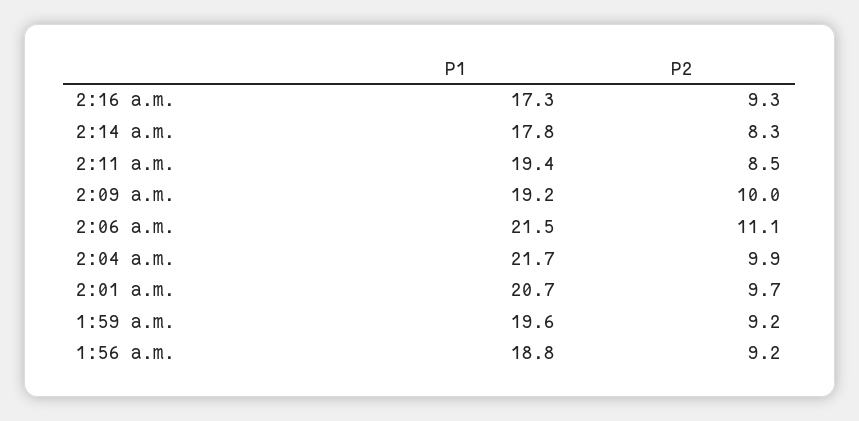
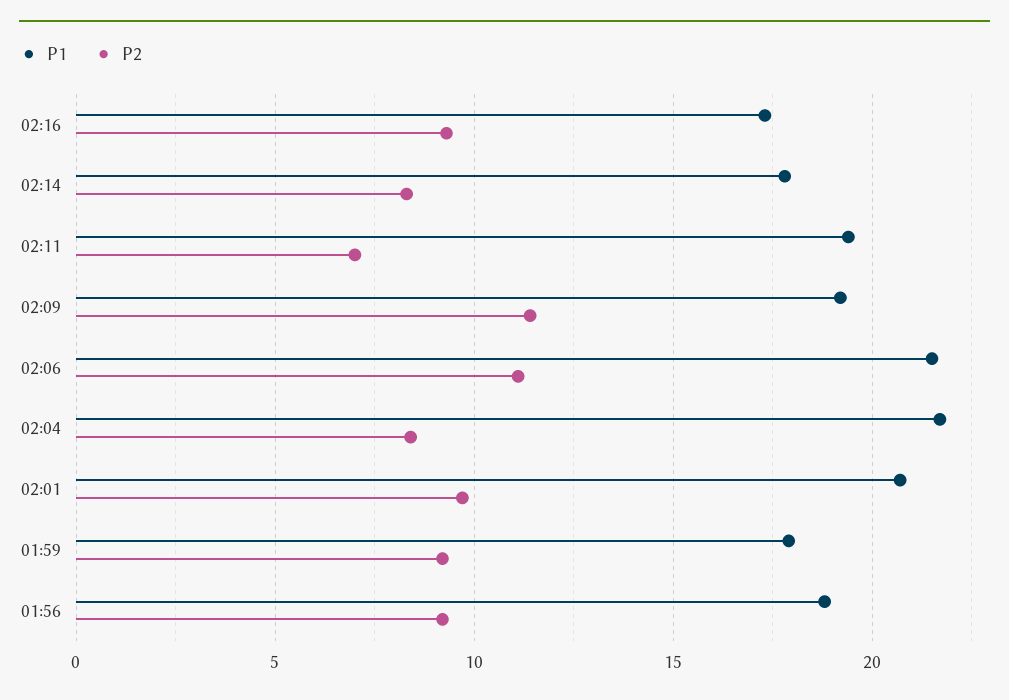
  {
    "P1": {
      "2:16 a.m.": 17.3,
      "2:14 a.m.": 17.8,
      "2:11 a.m.": 19.4,
      "2:09 a.m.": 19.2,
      "2:06 a.m.": 21.5,
      "2:04 a.m.": 21.7,
      "2:01 a.m.": 20.7,
-     "1:59 a.m.": 19.6,
+     "1:59 a.m.": 18,
      "1:56 a.m.": 18.8
    },
    "P2": {
      "2:16 a.m.": 9.3,
      "2:14 a.m.": 8.3,
-     "2:11 a.m.": 8.5,
+     "2:11 a.m.": 7,
-     "2:09 a.m.": 10,
+     "2:09 a.m.": 11.5,
      "2:06 a.m.": 11.1,
-     "2:04 a.m.": 9.9,
+     "2:04 a.m.": 8.5,
      "2:01 a.m.": 9.7,
      "1:59 a.m.": 9.2,
      "1:56 a.m.": 9.2
    }
  }

